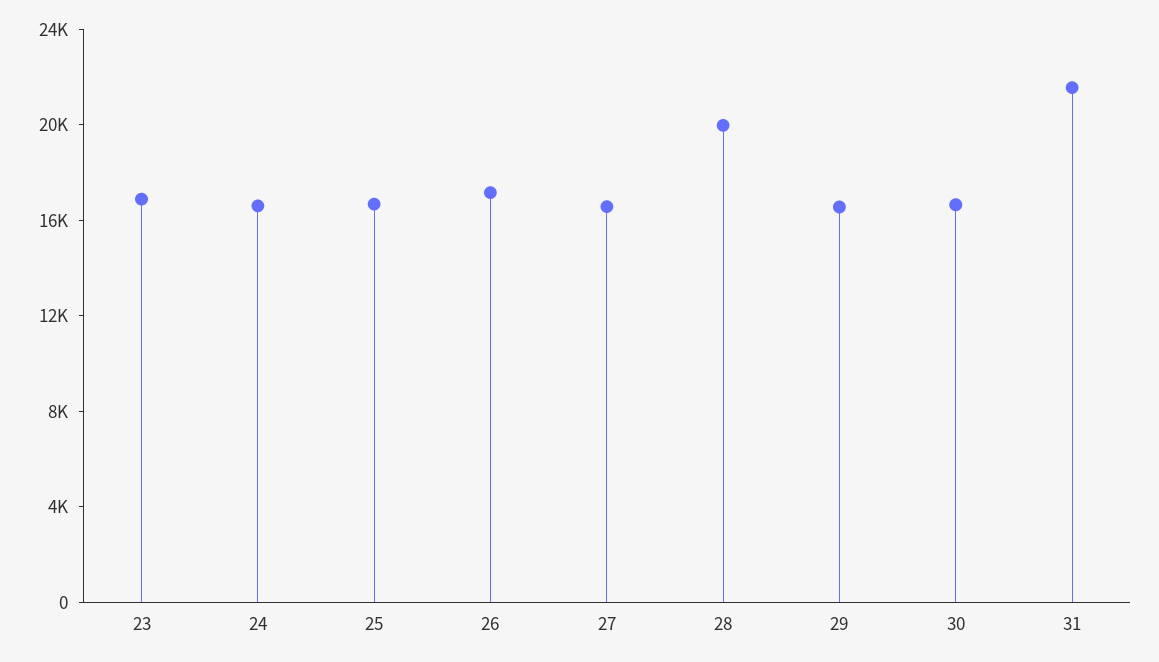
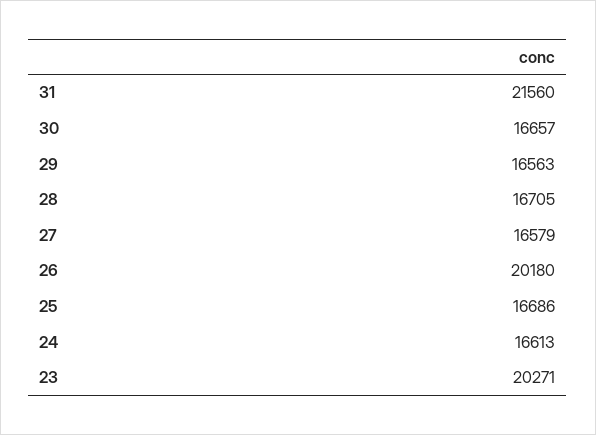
  {
-   "23": 17000,
+   "23": 20271,
    "24": 16613,
    "25": 16686,
-   "26": 17000,
+   "26": 20180,
    "27": 16579,
-   "28": 20000,
+   "28": 16705,
    "29": 16563,
    "30": 16657,
    "31": 21560
  }

